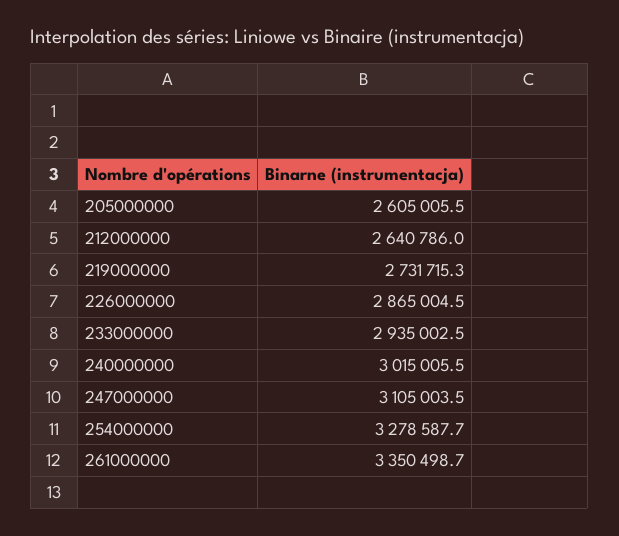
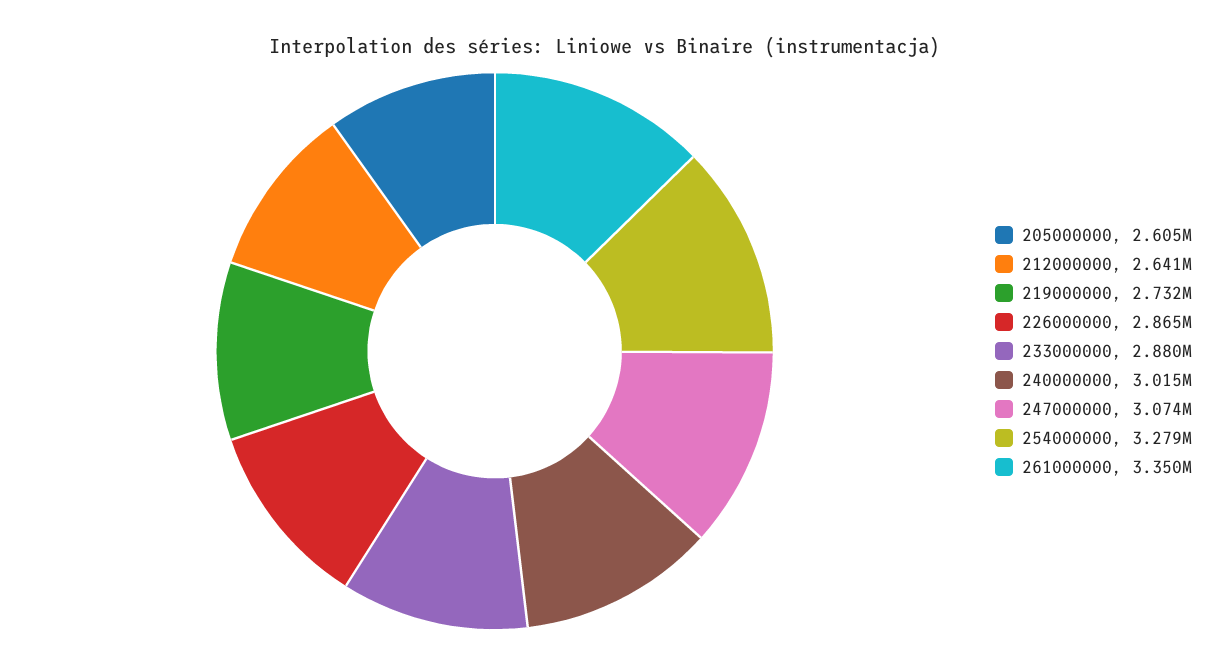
  {
    "205000000": 2605005.5,
    "212000000": 2640786,
    "219000000": 2731715.3,
    "226000000": 2865004.5,
-   "233000000": 2935002.5,
+   "233000000": 2880000,
    "240000000": 3015005.5,
-   "247000000": 3105003.5,
+   "247000000": 3074000,
    "254000000": 3278587.7,
    "261000000": 3350498.7
  }

